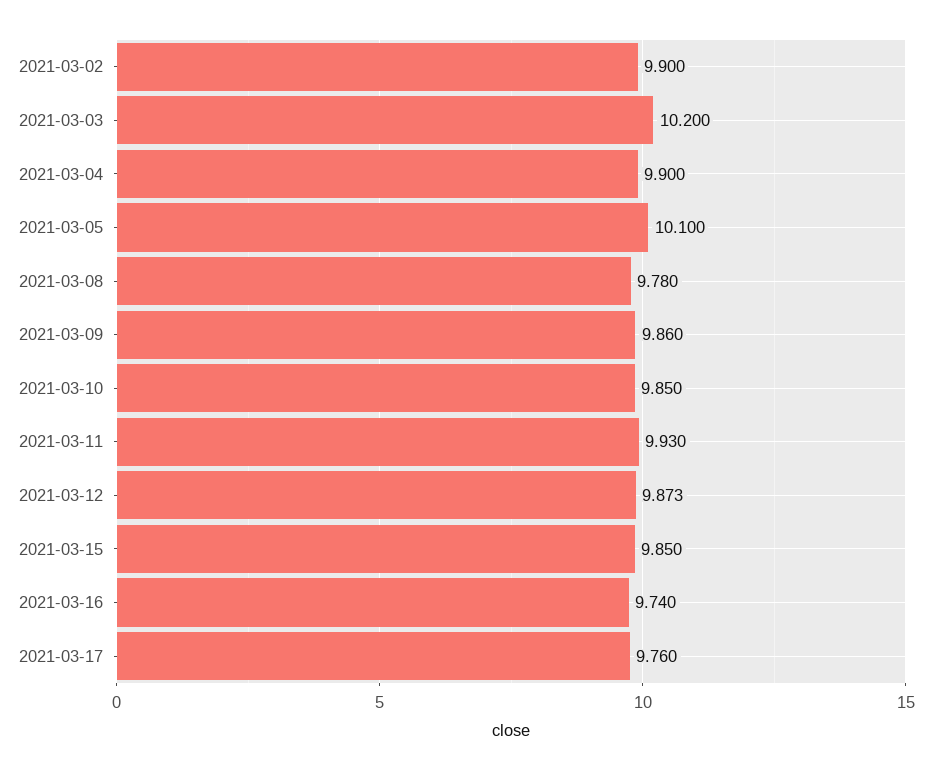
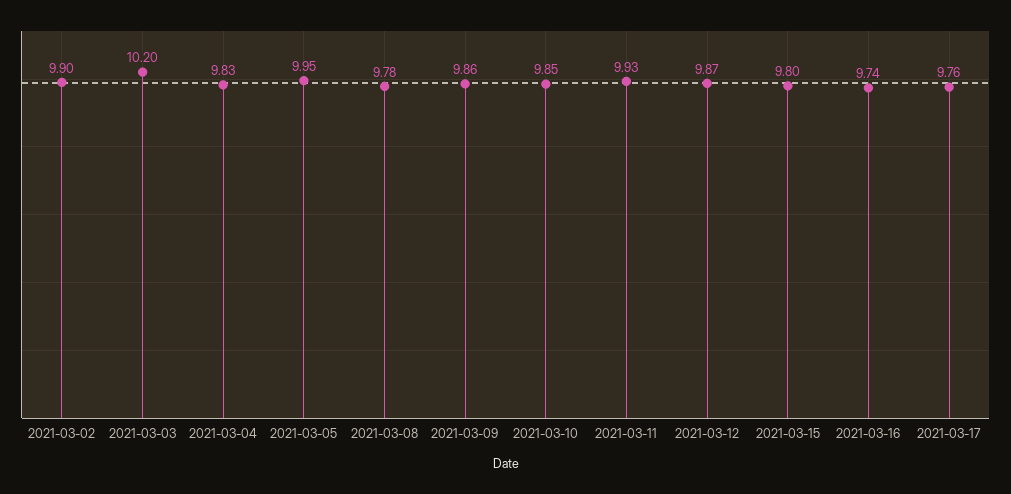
  {
    "2021-03-02": 9.9,
    "2021-03-03": 10.2,
-   "2021-03-04": 9.9,
+   "2021-03-04": 9.83,
-   "2021-03-05": 10.1,
+   "2021-03-05": 9.95,
    "2021-03-08": 9.78,
    "2021-03-09": 9.86,
    "2021-03-10": 9.85,
    "2021-03-11": 9.93,
    "2021-03-12": 9.873,
-   "2021-03-15": 9.85,
+   "2021-03-15": 9.8,
    "2021-03-16": 9.74,
    "2021-03-17": 9.76
  }

